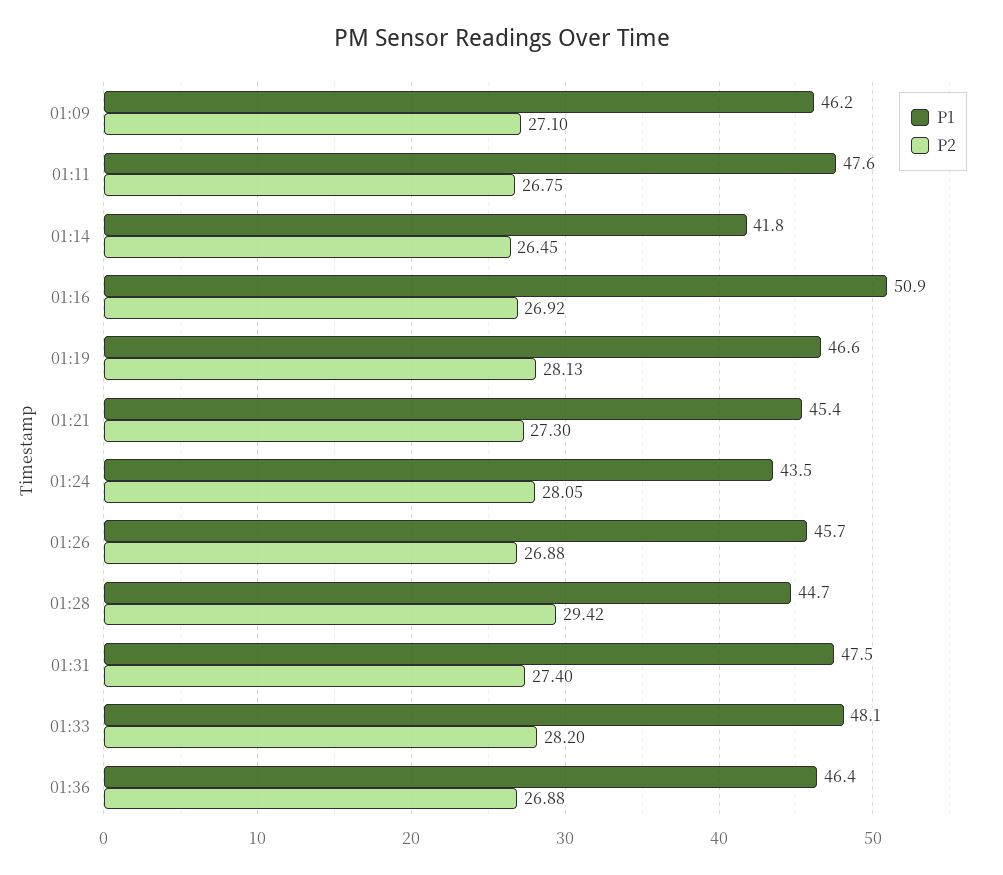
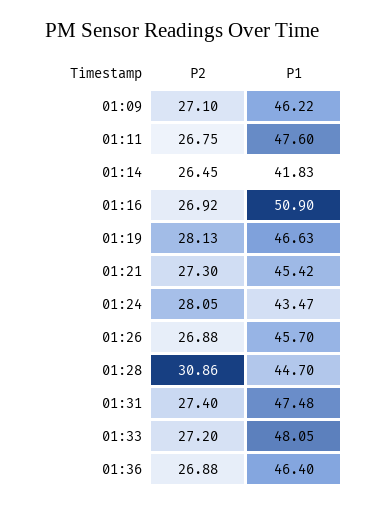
  {
    "P1": {
      "01:09": 46.22,
      "01:11": 47.6,
      "01:14": 41.83,
      "01:16": 50.9,
      "01:19": 46.63,
      "01:21": 45.42,
      "01:24": 43.47,
      "01:26": 45.7,
      "01:28": 44.7,
      "01:31": 47.48,
      "01:33": 48.05,
      "01:36": 46.4
    },
    "P2": {
      "01:09": 27.1,
      "01:11": 26.75,
      "01:14": 26.45,
      "01:16": 26.92,
      "01:19": 28.13,
      "01:21": 27.3,
      "01:24": 28.05,
      "01:26": 26.88,
-     "01:28": 29.42,
+     "01:28": 30.86,
      "01:31": 27.4,
-     "01:33": 28.2,
+     "01:33": 27.2,
      "01:36": 26.88
    }
  }

